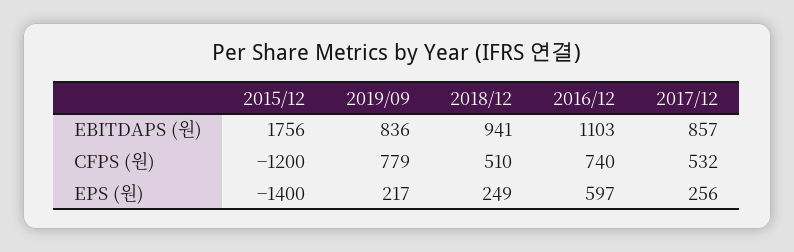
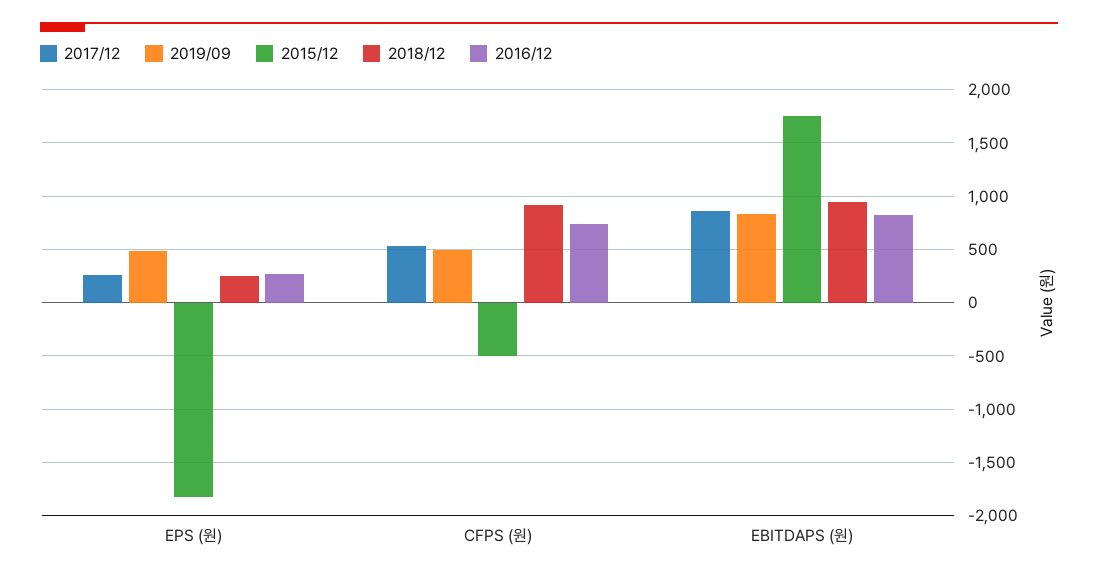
  {
    "2015/12": {
      "EBITDAPS (원)": 1756,
-     "CFPS (원)": -1200,
+     "CFPS (원)": -500,
-     "EPS (원)": -1400
+     "EPS (원)": -1800
    },
    "2019/09": {
      "EBITDAPS (원)": 836,
-     "CFPS (원)": 779,
+     "CFPS (원)": 500,
-     "EPS (원)": 217
+     "EPS (원)": 500
    },
    "2018/12": {
      "EBITDAPS (원)": 941,
-     "CFPS (원)": 510,
+     "CFPS (원)": 900,
      "EPS (원)": 249
    },
    "2016/12": {
-     "EBITDAPS (원)": 1103,
+     "EBITDAPS (원)": 800,
      "CFPS (원)": 740,
-     "EPS (원)": 597
+     "EPS (원)": 300
    },
    "2017/12": {
      "EBITDAPS (원)": 857,
      "CFPS (원)": 532,
      "EPS (원)": 256
    }
  }

